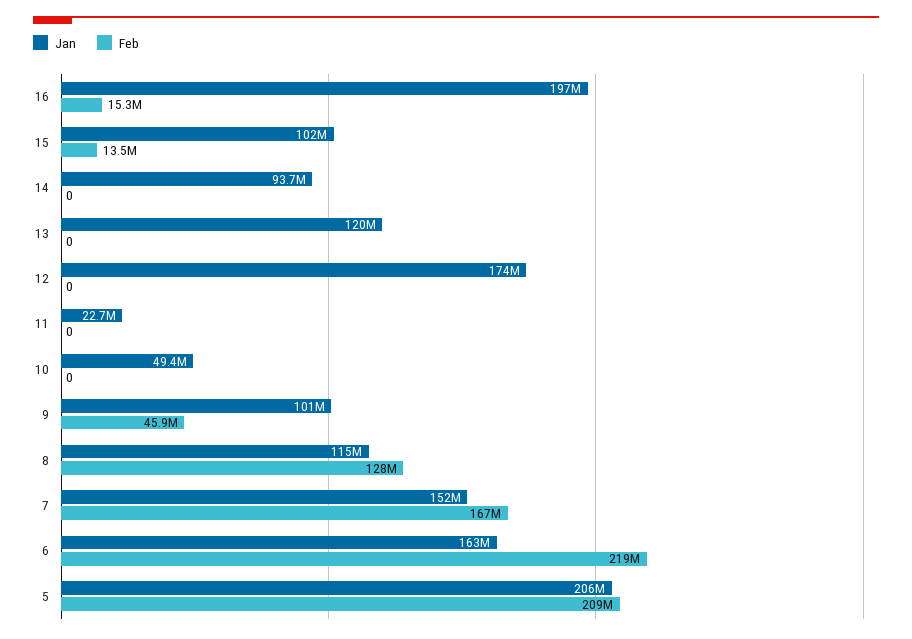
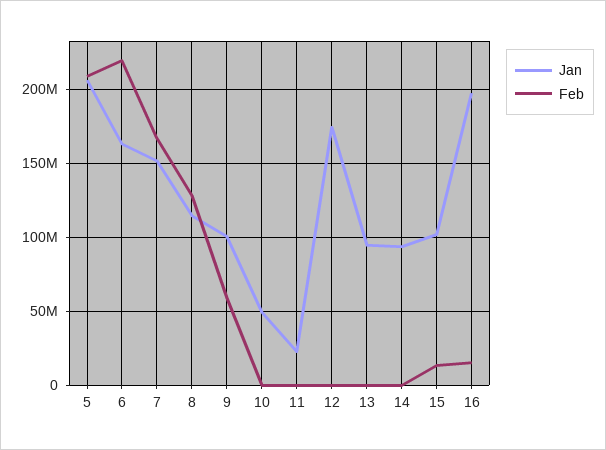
  {
    "Jan": {
      "16": 197000000,
      "15": 102000000,
      "14": 93700000,
-     "13": 120000000,
+     "13": 95000000,
      "12": 174000000,
      "11": 22700000,
      "10": 49400000,
      "9": 101000000,
      "8": 115000000,
      "7": 152000000,
      "6": 163000000,
      "5": 206000000
    },
    "Feb": {
      "16": 15300000,
      "15": 13500000,
      "14": 0,
      "13": 0,
      "12": 0,
      "11": 0,
      "10": 0,
-     "9": 45900000,
+     "9": 60000000,
      "8": 128000000,
      "7": 167000000,
      "6": 219000000,
      "5": 209000000
    }
  }

